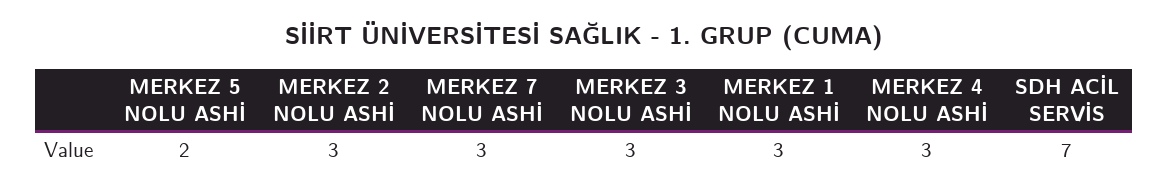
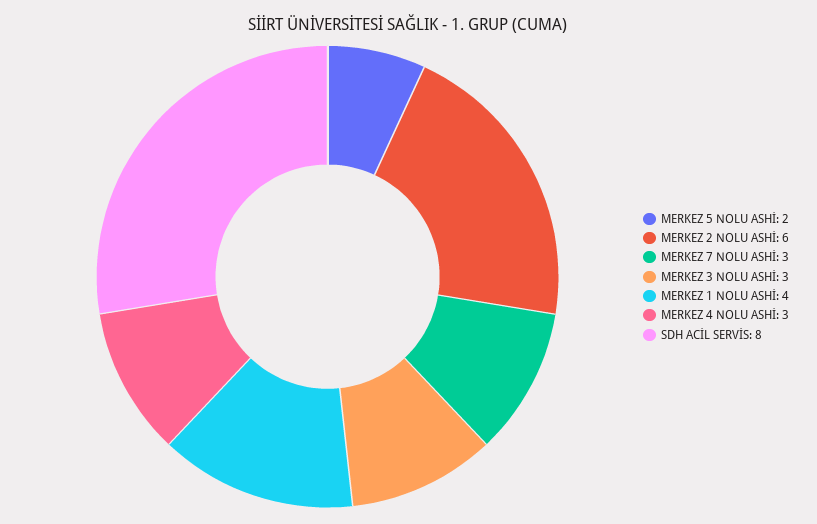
  {
    "MERKEZ 5 NOLU ASHİ": 2,
-   "MERKEZ 2 NOLU ASHİ": 3,
+   "MERKEZ 2 NOLU ASHİ": 6,
    "MERKEZ 7 NOLU ASHİ": 3,
    "MERKEZ 3 NOLU ASHİ": 3,
-   "MERKEZ 1 NOLU ASHİ": 3,
+   "MERKEZ 1 NOLU ASHİ": 4,
    "MERKEZ 4 NOLU ASHİ": 3,
-   "SDH ACİL SERVİS": 7
+   "SDH ACİL SERVİS": 8
  }

